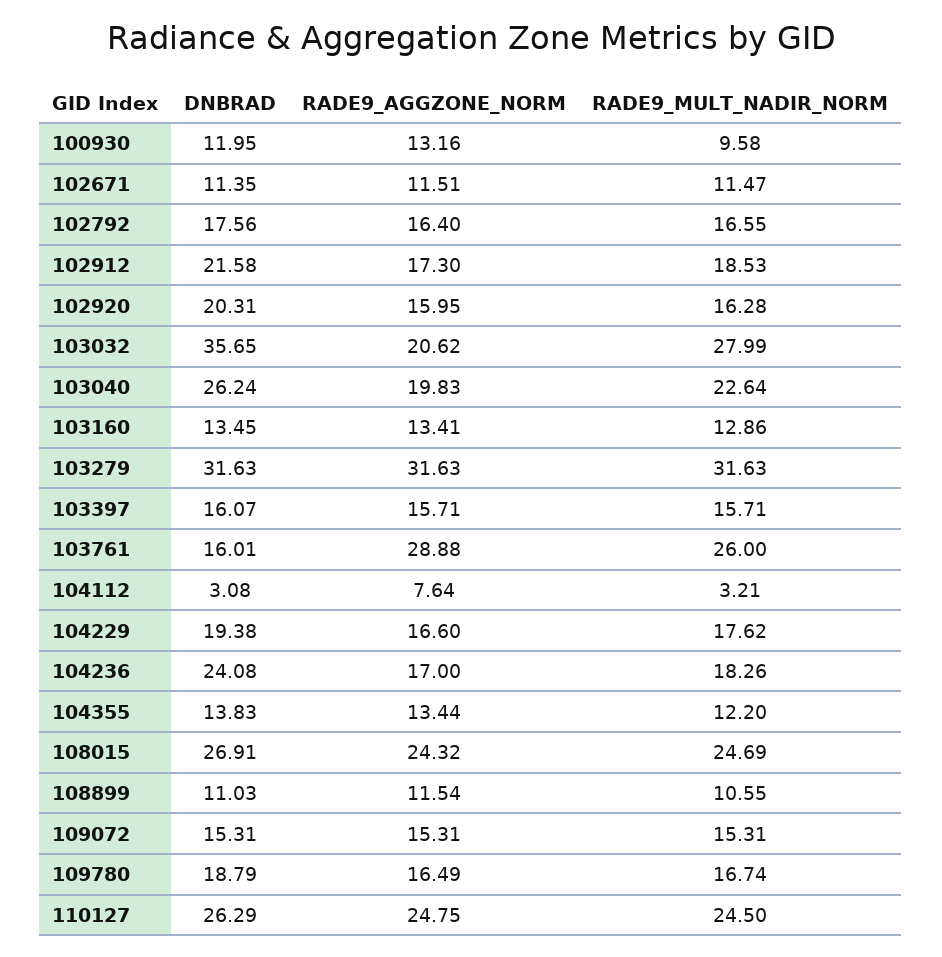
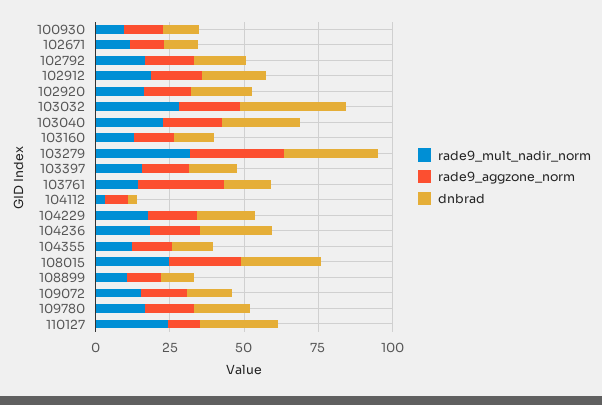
  {
    "DNBRAD": {
      "100930": 11.95,
      "102671": 11.35,
      "102792": 17.56,
      "102912": 21.58,
      "102920": 20.31,
      "103032": 35.65,
      "103040": 26.24,
      "103160": 13.45,
      "103279": 31.63,
      "103397": 16.07,
      "103761": 16.01,
      "104112": 3.08,
      "104229": 19.38,
      "104236": 24.08,
      "104355": 13.83,
      "108015": 26.91,
      "108899": 11.03,
      "109072": 15.31,
      "109780": 18.79,
      "110127": 26.29
    },
    "RADE9_AGGZONE_NORM": {
      "100930": 13.16,
      "102671": 11.51,
      "102792": 16.4,
      "102912": 17.3,
      "102920": 15.95,
      "103032": 20.62,
      "103040": 19.83,
      "103160": 13.41,
      "103279": 31.63,
      "103397": 15.71,
      "103761": 28.88,
      "104112": 7.64,
      "104229": 16.6,
      "104236": 17,
      "104355": 13.44,
      "108015": 24.32,
      "108899": 11.54,
      "109072": 15.31,
      "109780": 16.49,
-     "110127": 24.75
+     "110127": 10
    },
    "RADE9_MULT_NADIR_NORM": {
      "100930": 9.58,
      "102671": 11.47,
      "102792": 16.55,
      "102912": 18.53,
      "102920": 16.28,
      "103032": 27.99,
      "103040": 22.64,
      "103160": 12.86,
      "103279": 31.63,
      "103397": 15.71,
-     "103761": 26,
+     "103761": 15,
      "104112": 3.21,
      "104229": 17.62,
      "104236": 18.26,
      "104355": 12.2,
      "108015": 24.69,
      "108899": 10.55,
      "109072": 15.31,
      "109780": 16.74,
      "110127": 24.5
    }
  }

